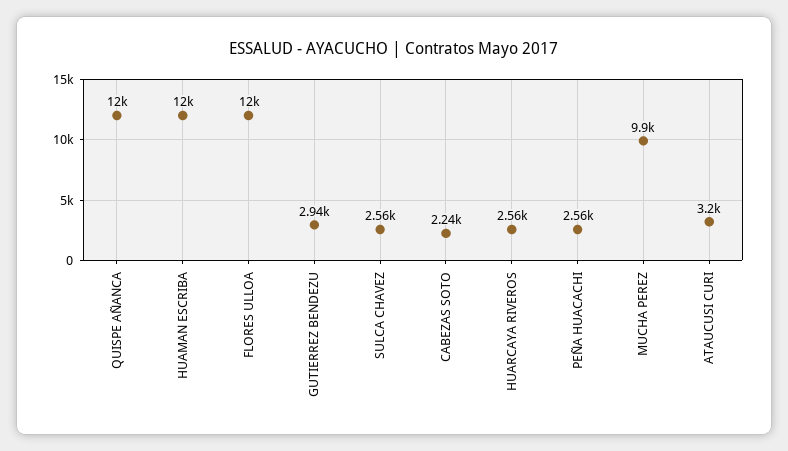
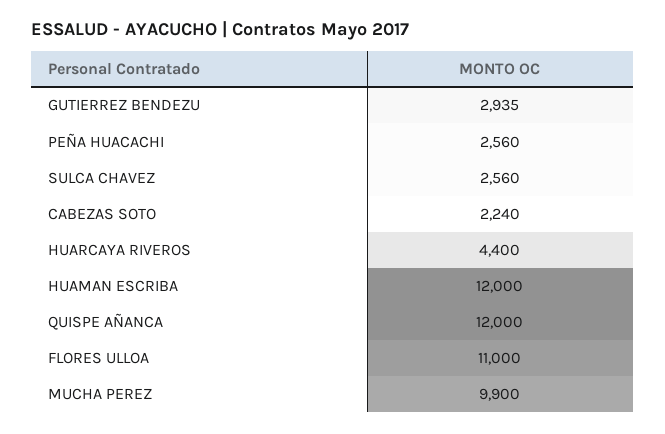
  {
    "QUISPE AÑANCA": 12000,
    "HUAMAN ESCRIBA": 12000,
-   "FLORES ULLOA": 12000,
+   "FLORES ULLOA": 11000,
    "GUTIERREZ BENDEZU": 2935,
    "SULCA CHAVEZ": 2560,
    "CABEZAS SOTO": 2240,
-   "HUARCAYA RIVEROS": 2560,
+   "HUARCAYA RIVEROS": 4400,
    "PEÑA HUACACHI": 2560,
-   "MUCHA PEREZ": 9900,
+   "MUCHA PEREZ": 9900
-   "ATAUCUSI CURI": 3200
  }

